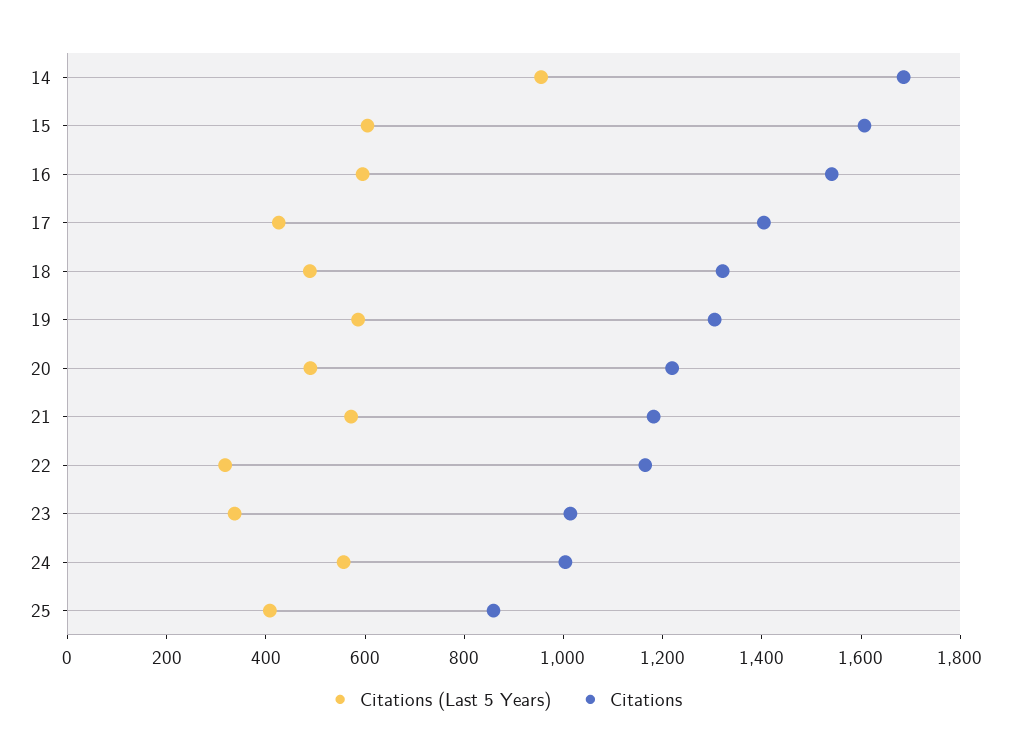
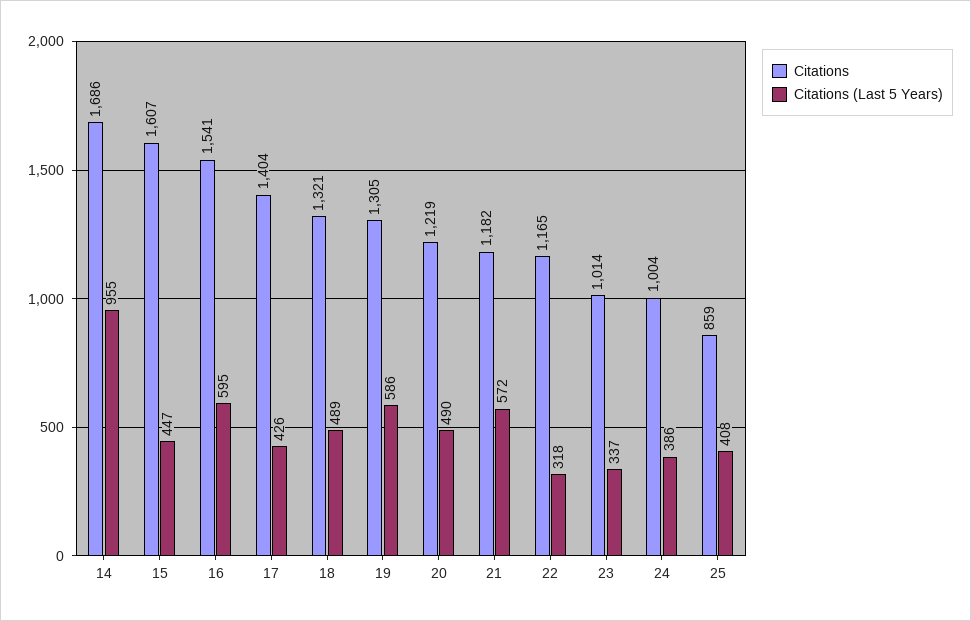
  {
    "Citations (Last 5 Years)": {
      "14": 955,
-     "15": 600,
+     "15": 447,
      "16": 595,
      "17": 426,
      "18": 489,
      "19": 586,
      "20": 490,
      "21": 572,
      "22": 318,
      "23": 337,
-     "24": 550,
+     "24": 386,
      "25": 408
    },
    "Citations": {
      "14": 1686,
      "15": 1607,
      "16": 1541,
      "17": 1404,
      "18": 1321,
      "19": 1305,
      "20": 1219,
      "21": 1182,
      "22": 1165,
      "23": 1014,
      "24": 1004,
      "25": 859
    }
  }

